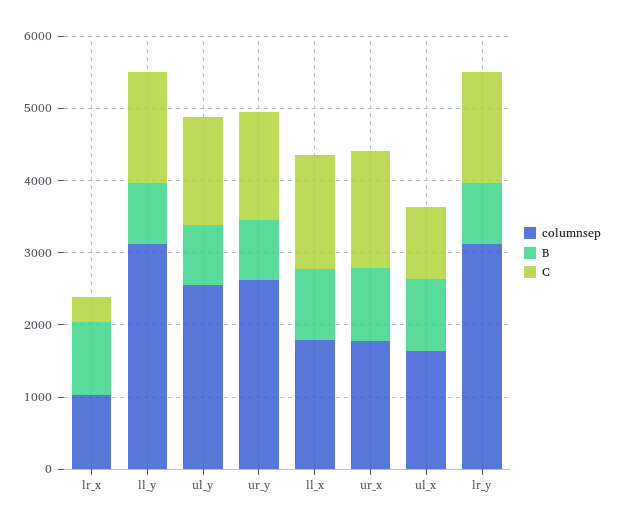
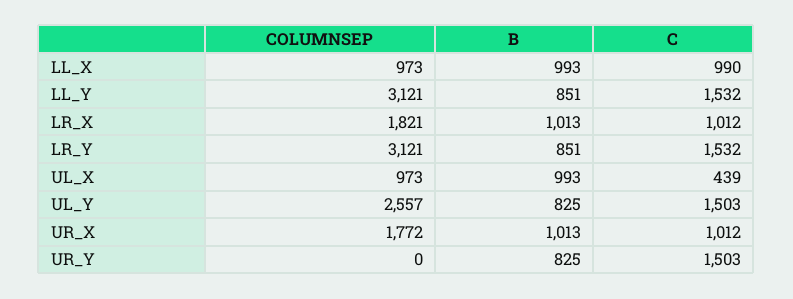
  {
    "columnsep": {
-     "lr_x": 1000,
+     "lr_x": 1821,
      "ll_y": 3121,
      "ul_y": 2557,
-     "ur_y": 2600,
+     "ur_y": 0,
-     "ll_x": 1800,
+     "ll_x": 973,
      "ur_x": 1772,
-     "ul_x": 1600,
+     "ul_x": 973,
      "lr_y": 3121
    },
    "B": {
      "lr_x": 1013,
      "ll_y": 851,
      "ul_y": 825,
      "ur_y": 825,
      "ll_x": 993,
      "ur_x": 1013,
      "ul_x": 993,
      "lr_y": 851
    },
    "C": {
-     "lr_x": 400,
+     "lr_x": 1012,
      "ll_y": 1532,
      "ul_y": 1503,
      "ur_y": 1503,
-     "ll_x": 1600,
+     "ll_x": 990,
-     "ur_x": 1600,
+     "ur_x": 1012,
-     "ul_x": 1000,
+     "ul_x": 439,
      "lr_y": 1532
    }
  }

